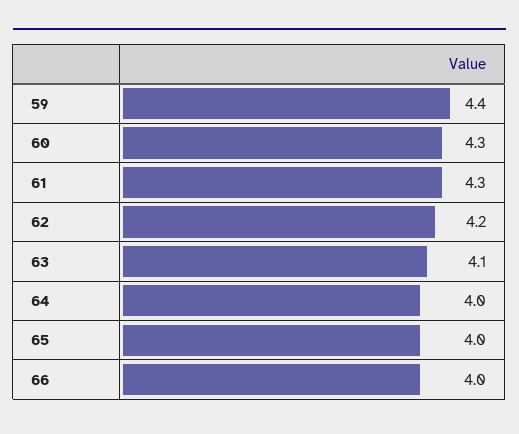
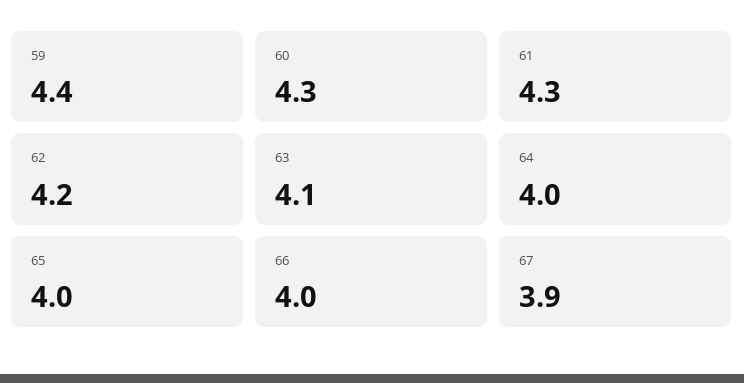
  {
    "59": 4.4,
    "60": 4.3,
    "61": 4.3,
    "62": 4.2,
    "63": 4.1,
    "64": 4,
    "65": 4,
-   "66": 4
+   "66": 4,
+   "67": 3.9
  }

